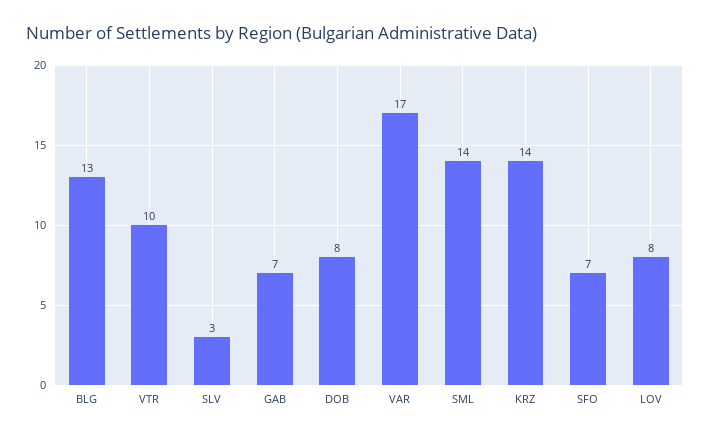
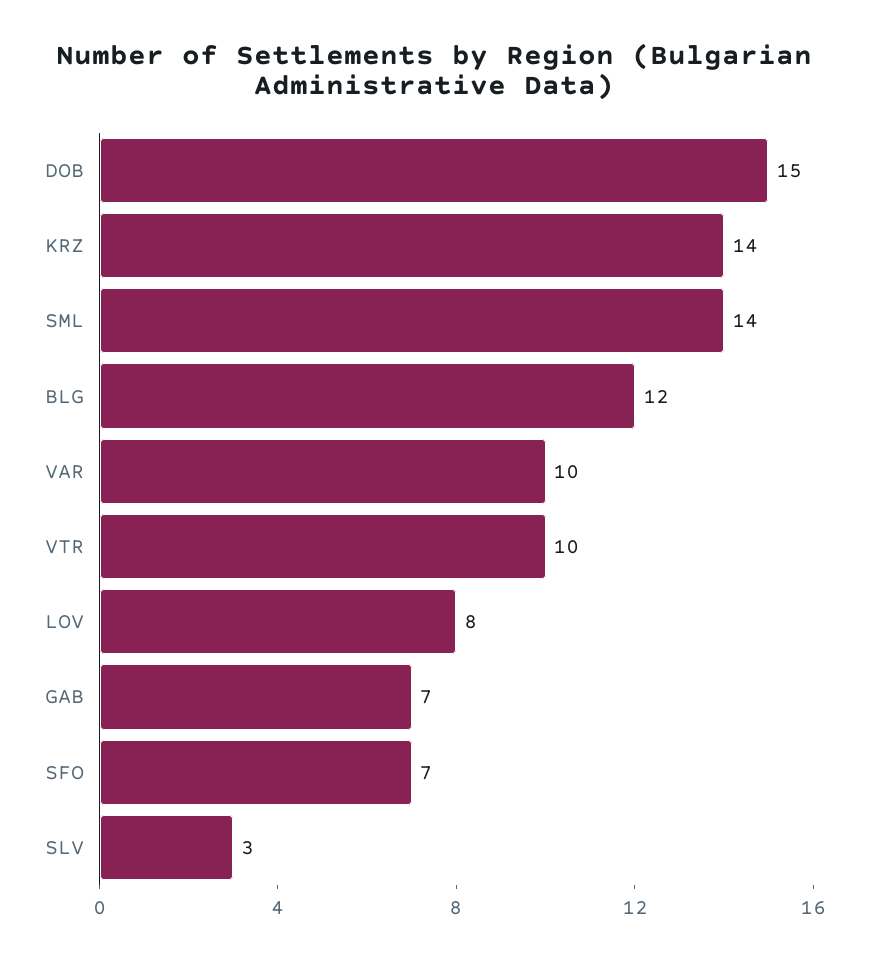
  {
-   "BLG": 13,
+   "BLG": 12,
    "VTR": 10,
    "SLV": 3,
    "GAB": 7,
-   "DOB": 8,
+   "DOB": 15,
-   "VAR": 17,
+   "VAR": 10,
    "SML": 14,
    "KRZ": 14,
    "SFO": 7,
    "LOV": 8
  }

